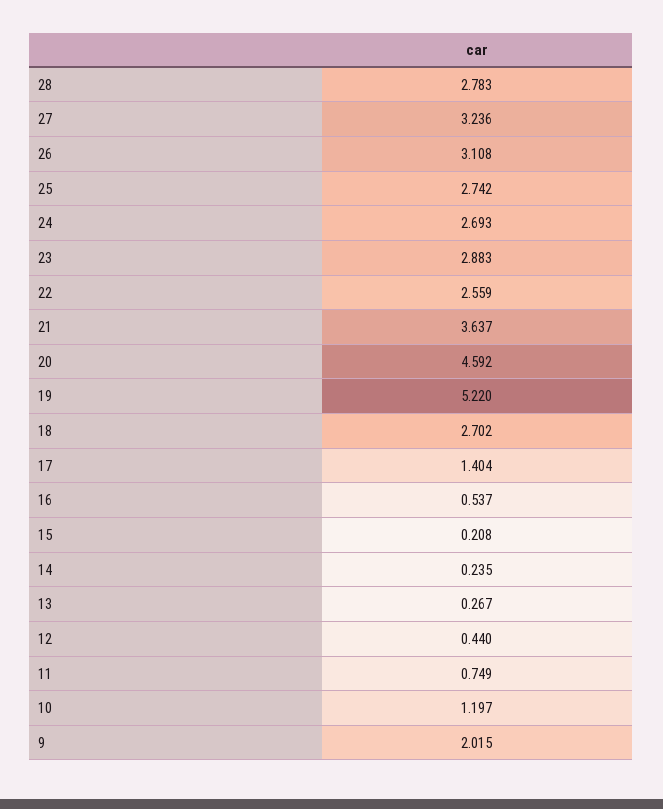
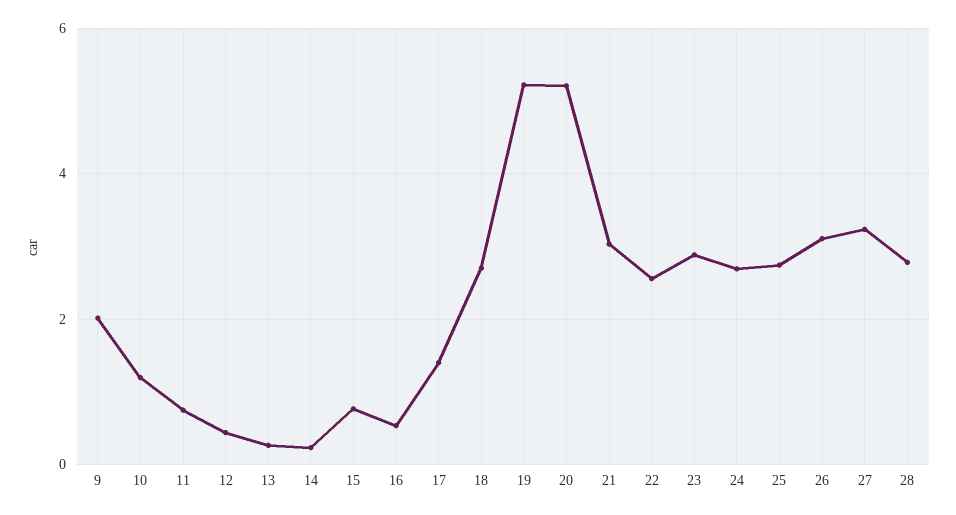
  {
    "28": 2.783,
    "27": 3.236,
    "26": 3.108,
    "25": 2.742,
    "24": 2.693,
    "23": 2.883,
    "22": 2.559,
-   "21": 3.637,
+   "21": 3,
-   "20": 4.592,
+   "20": 5.2,
    "19": 5.22,
    "18": 2.702,
    "17": 1.404,
    "16": 0.537,
-   "15": 0.208,
+   "15": 0.8,
    "14": 0.235,
    "13": 0.267,
    "12": 0.44,
    "11": 0.749,
    "10": 1.197,
    "9": 2.015
  }

